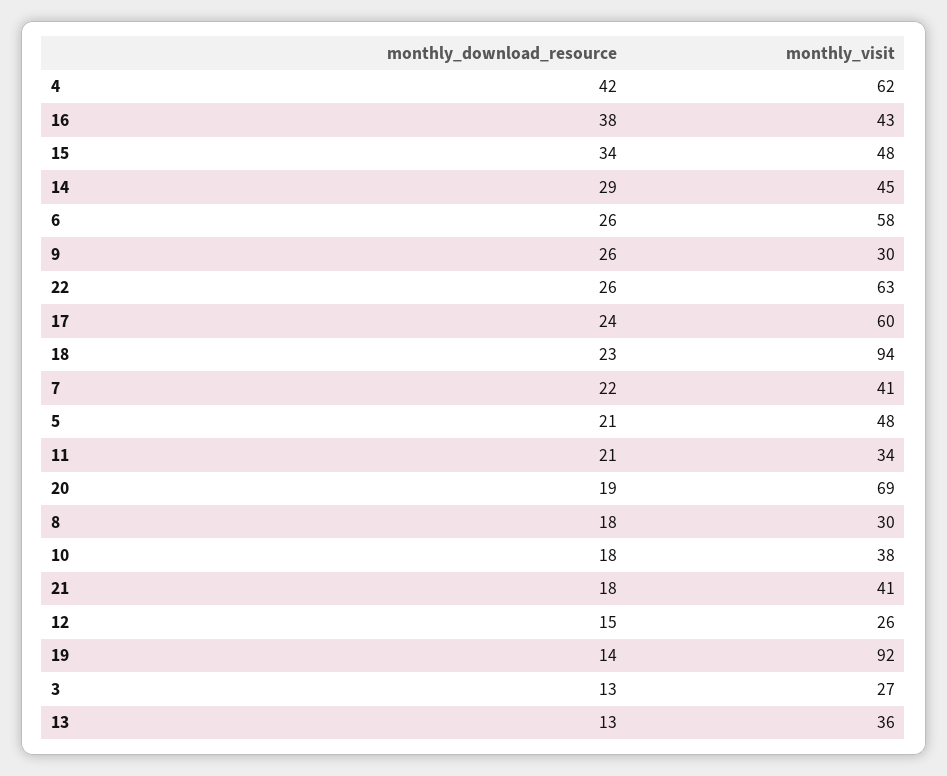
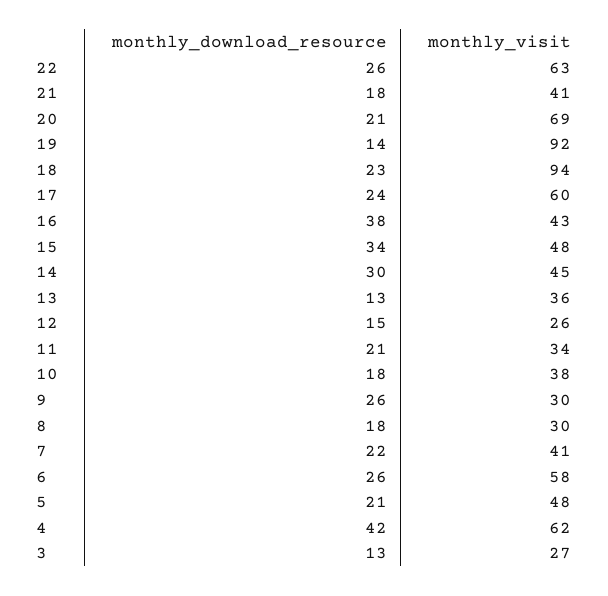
  {
    "monthly_download_resource": {
      "4": 42,
      "16": 38,
      "15": 34,
-     "14": 29,
+     "14": 30,
      "6": 26,
      "9": 26,
      "22": 26,
      "17": 24,
      "18": 23,
      "7": 22,
      "5": 21,
      "11": 21,
-     "20": 19,
+     "20": 21,
      "8": 18,
      "10": 18,
      "21": 18,
      "12": 15,
      "19": 14,
      "3": 13,
      "13": 13
    },
    "monthly_visit": {
      "4": 62,
      "16": 43,
      "15": 48,
      "14": 45,
      "6": 58,
      "9": 30,
      "22": 63,
      "17": 60,
      "18": 94,
      "7": 41,
      "5": 48,
      "11": 34,
      "20": 69,
      "8": 30,
      "10": 38,
      "21": 41,
      "12": 26,
      "19": 92,
      "3": 27,
      "13": 36
    }
  }

